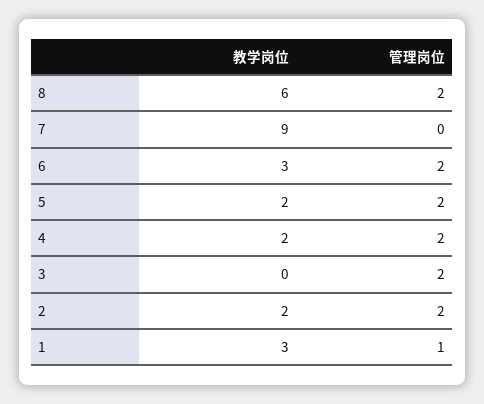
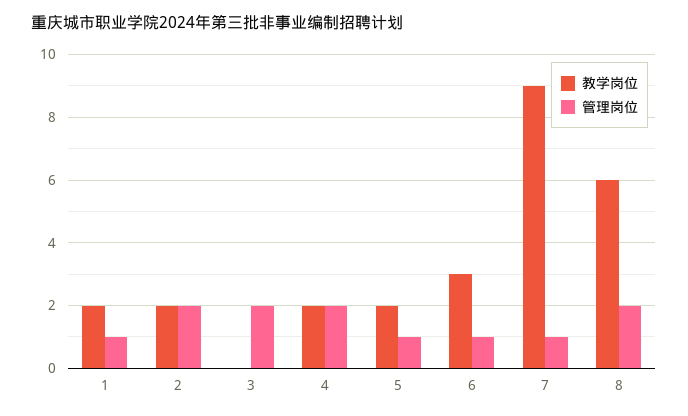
  {
    "教学岗位": {
      "8": 6,
      "7": 9,
      "6": 3,
      "5": 2,
      "4": 2,
      "3": 0,
      "2": 2,
-     "1": 3
+     "1": 2
    },
    "管理岗位": {
      "8": 2,
-     "7": 0,
+     "7": 1,
-     "6": 2,
+     "6": 1,
-     "5": 2,
+     "5": 1,
      "4": 2,
      "3": 2,
      "2": 2,
      "1": 1
    }
  }

